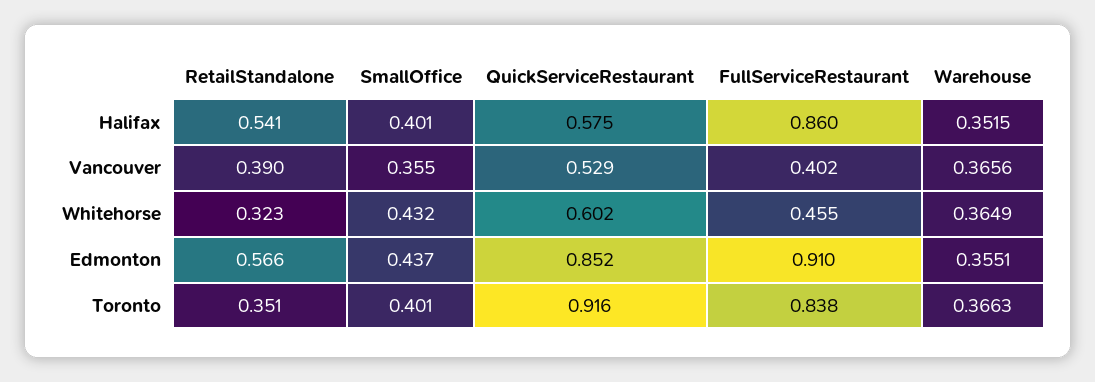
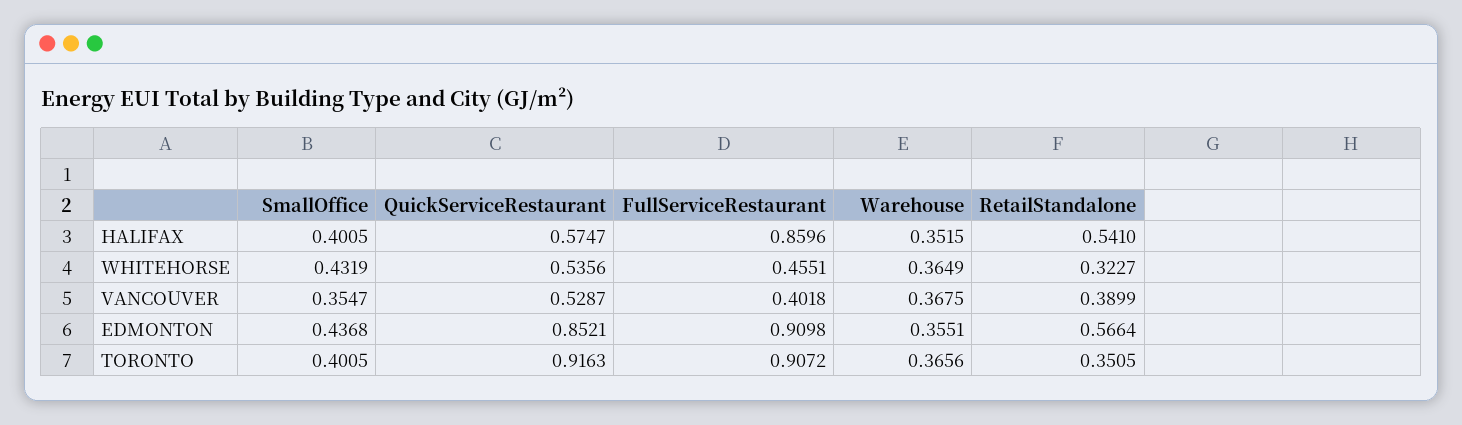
  {
    "RetailStandalone": {
      "Halifax": 0.541,
      "Vancouver": 0.3899,
      "Whitehorse": 0.3227,
      "Edmonton": 0.5664,
      "Toronto": 0.3505
    },
    "SmallOffice": {
      "Halifax": 0.4005,
      "Vancouver": 0.3547,
      "Whitehorse": 0.4319,
      "Edmonton": 0.4368,
      "Toronto": 0.4005
    },
    "QuickServiceRestaurant": {
      "Halifax": 0.5747,
      "Vancouver": 0.5287,
-     "Whitehorse": 0.602,
+     "Whitehorse": 0.5356,
      "Edmonton": 0.8521,
      "Toronto": 0.9163
    },
    "FullServiceRestaurant": {
      "Halifax": 0.8596,
      "Vancouver": 0.4018,
      "Whitehorse": 0.4551,
      "Edmonton": 0.9098,
-     "Toronto": 0.838
+     "Toronto": 0.9072
    },
    "Warehouse": {
      "Halifax": 0.3515,
-     "Vancouver": 0.3656,
+     "Vancouver": 0.3675,
      "Whitehorse": 0.3649,
      "Edmonton": 0.3551,
-     "Toronto": 0.3663
+     "Toronto": 0.3656
    }
  }

